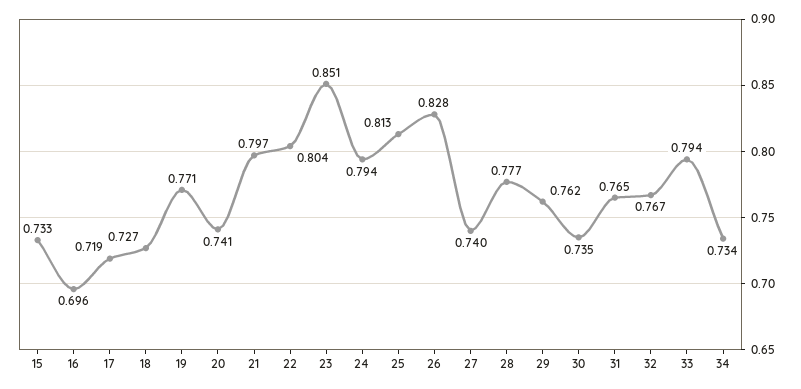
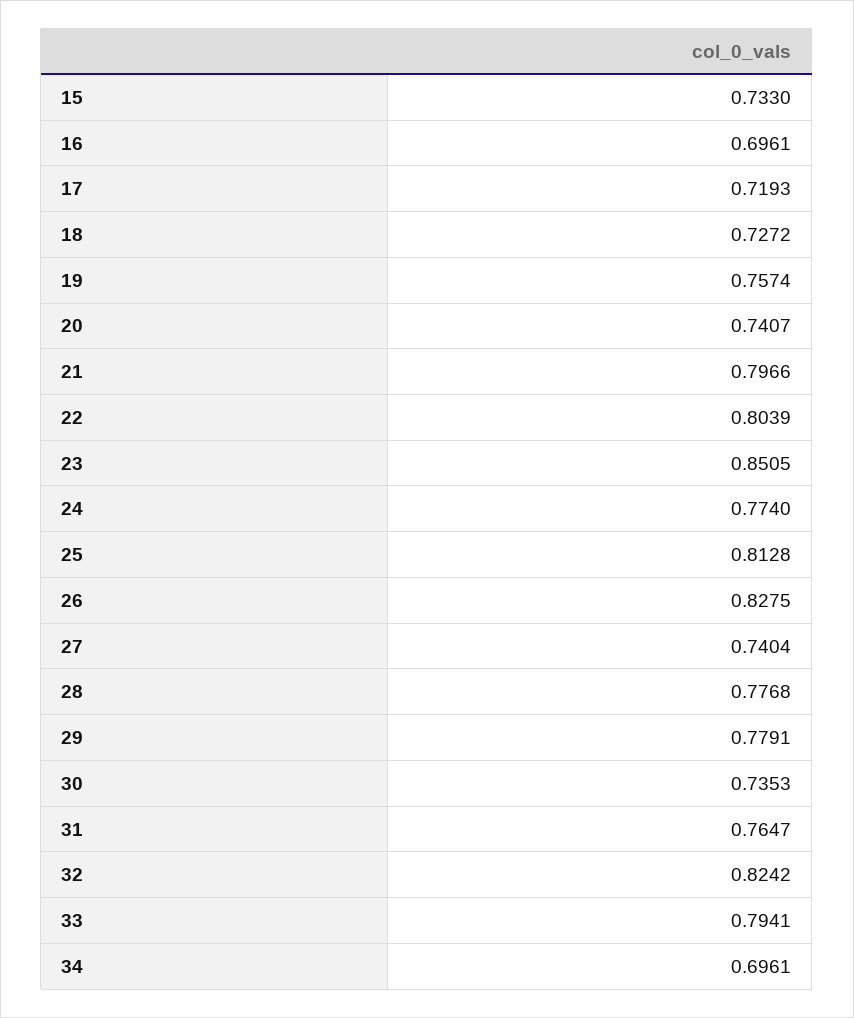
  {
    "15": 0.733,
    "16": 0.6961,
    "17": 0.7193,
    "18": 0.7272,
-   "19": 0.771,
+   "19": 0.7574,
    "20": 0.7407,
    "21": 0.7966,
    "22": 0.8039,
    "23": 0.8505,
-   "24": 0.794,
+   "24": 0.774,
    "25": 0.8128,
    "26": 0.8275,
    "27": 0.7404,
    "28": 0.7768,
-   "29": 0.762,
+   "29": 0.7791,
    "30": 0.7353,
    "31": 0.7647,
-   "32": 0.767,
+   "32": 0.8242,
    "33": 0.7941,
-   "34": 0.734
+   "34": 0.6961
  }

